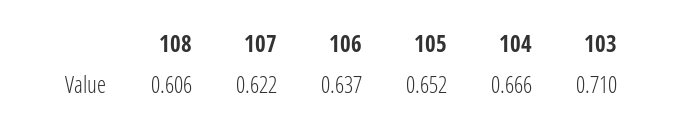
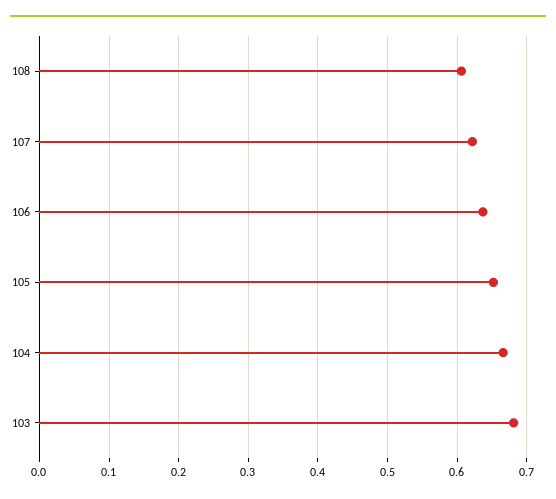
  {
    "108": 0.606,
    "107": 0.622,
    "106": 0.637,
    "105": 0.652,
    "104": 0.666,
-   "103": 0.71
+   "103": 0.68
  }

